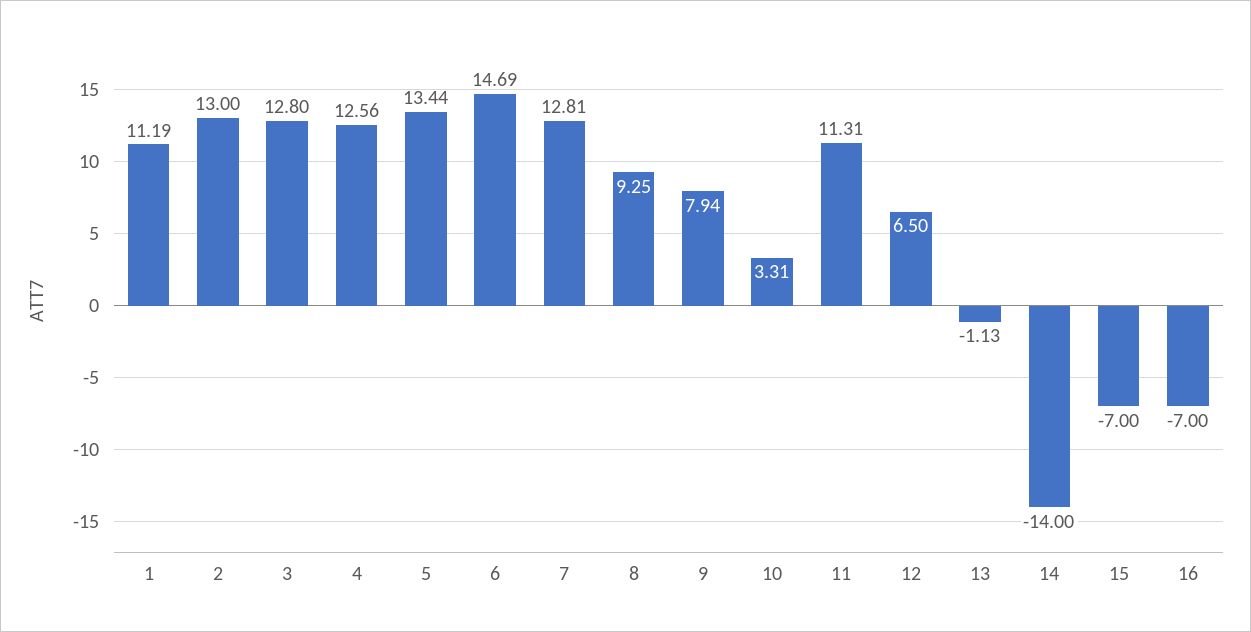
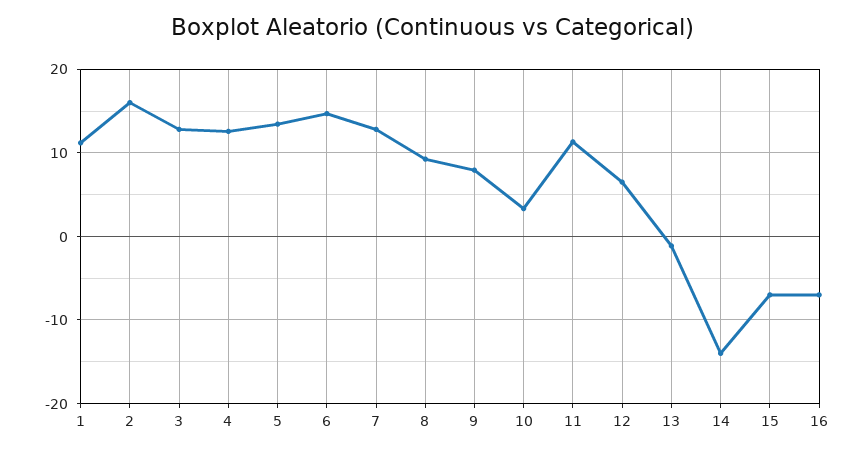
  {
    "1": 11.19,
-   "2": 13,
+   "2": 16,
    "3": 12.8,
    "4": 12.56,
    "5": 13.44,
    "6": 14.69,
    "7": 12.81,
    "8": 9.25,
    "9": 7.94,
    "10": 3.31,
    "11": 11.31,
    "12": 6.5,
    "13": -1.13,
    "14": -14,
    "15": -7,
    "16": -7
  }

